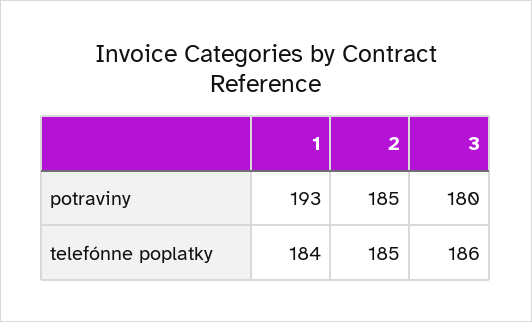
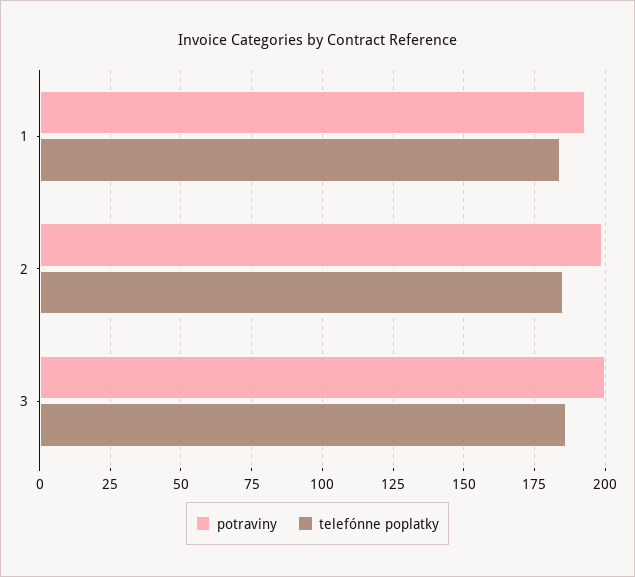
  {
    "potraviny": {
      "1": 193,
-     "2": 185,
+     "2": 200,
-     "3": 180
+     "3": 200
    },
    "telefónne poplatky": {
      "1": 184,
      "2": 185,
      "3": 186
    }
  }

